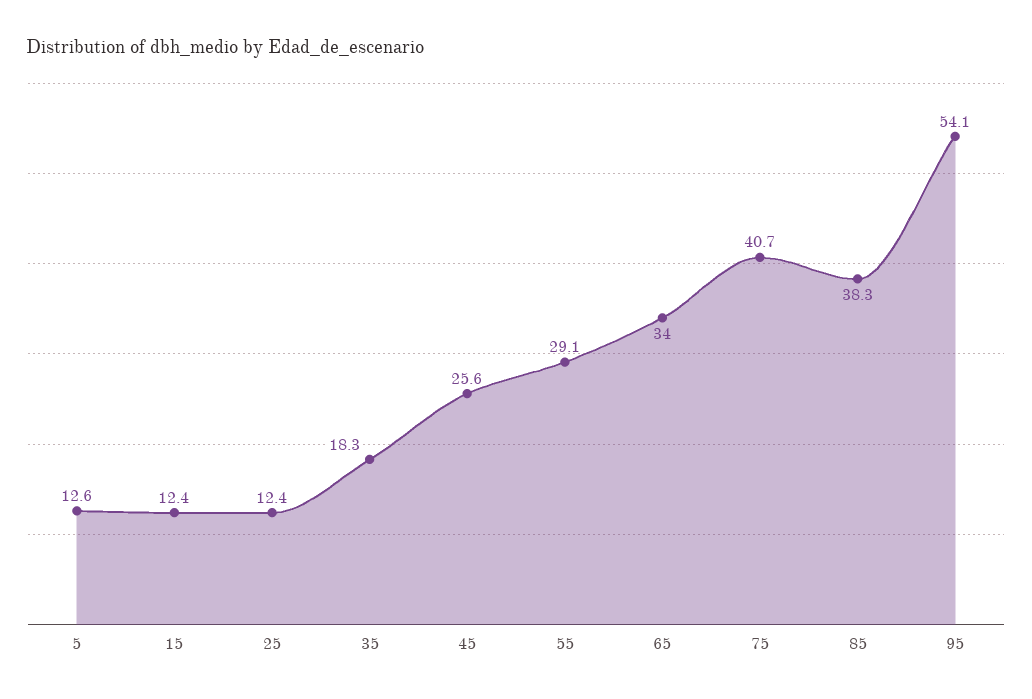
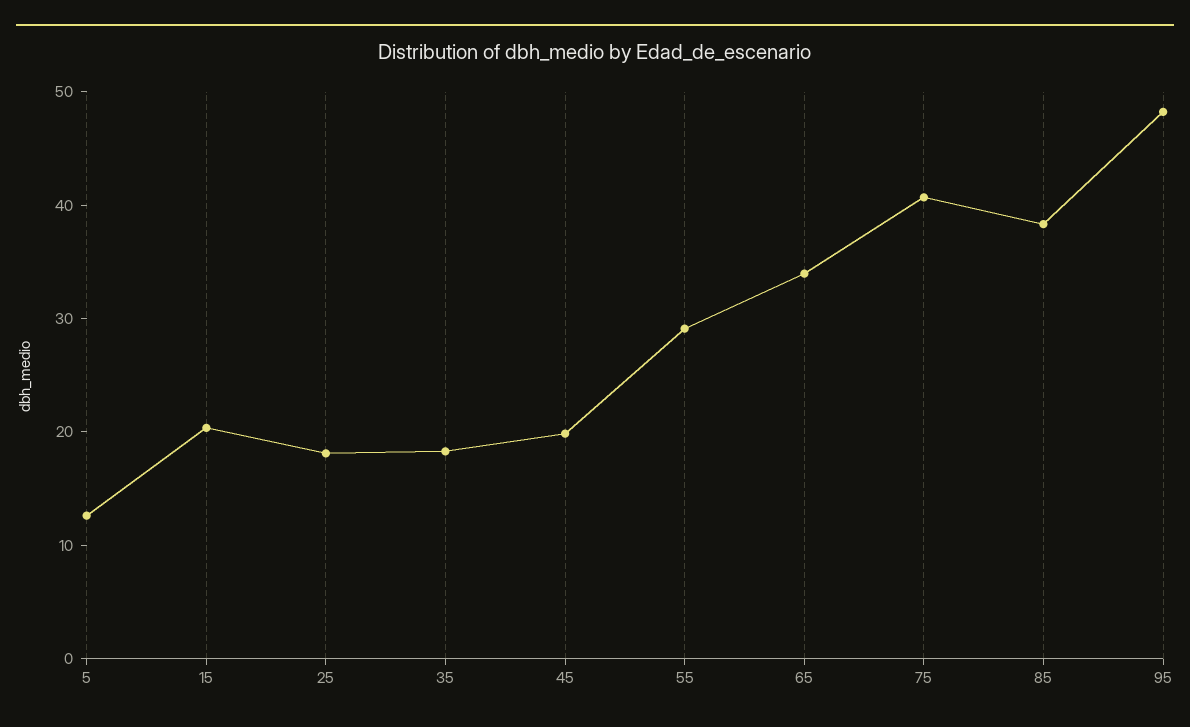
  {
    "5": 12.6,
-   "15": 12.4,
+   "15": 20,
-   "25": 12.4,
+   "25": 18,
    "35": 18.3,
-   "45": 25.6,
+   "45": 20,
    "55": 29.1,
    "65": 34,
    "75": 40.7,
    "85": 38.3,
-   "95": 54.1
+   "95": 48
  }

